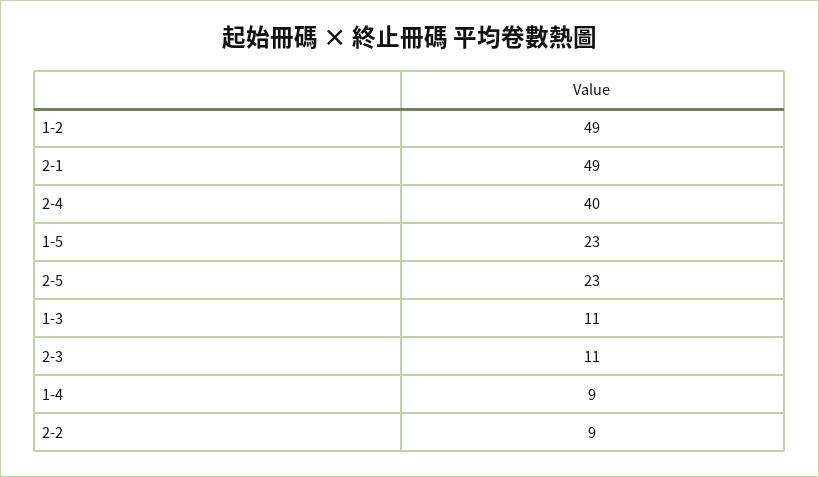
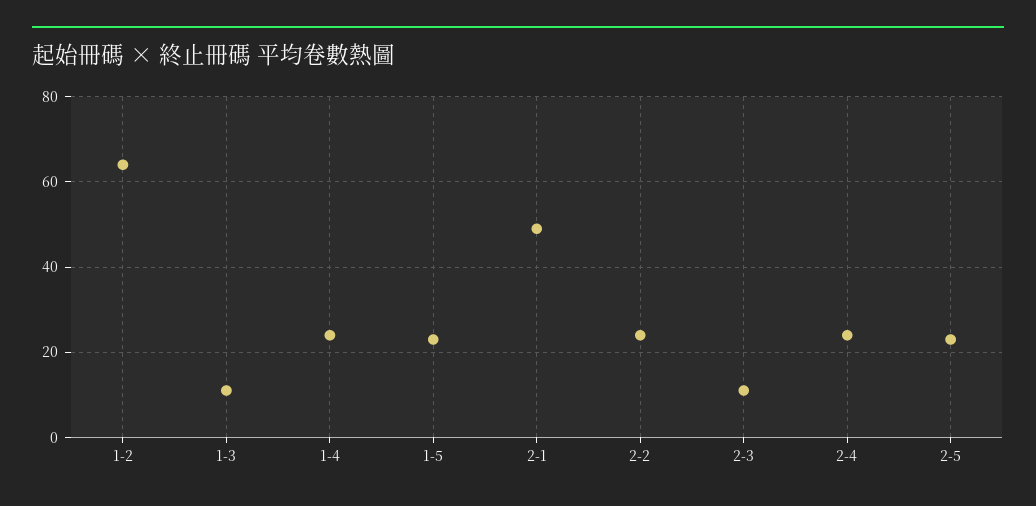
  {
-   "1-2": 49,
+   "1-2": 65,
    "2-1": 49,
-   "2-4": 40,
+   "2-4": 25,
    "1-5": 23,
    "2-5": 23,
    "1-3": 11,
    "2-3": 11,
-   "1-4": 9,
+   "1-4": 25,
-   "2-2": 9
+   "2-2": 25
  }

